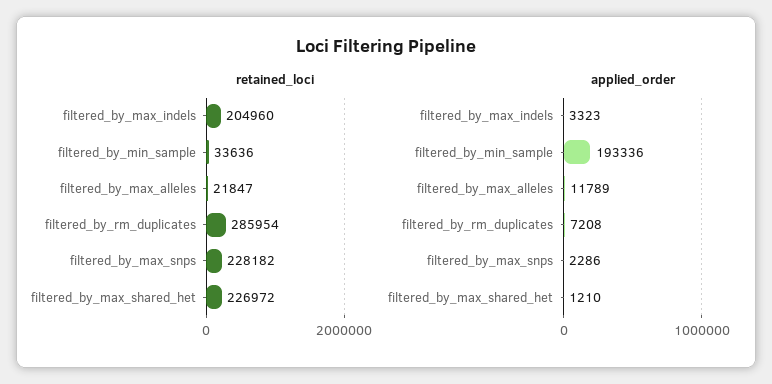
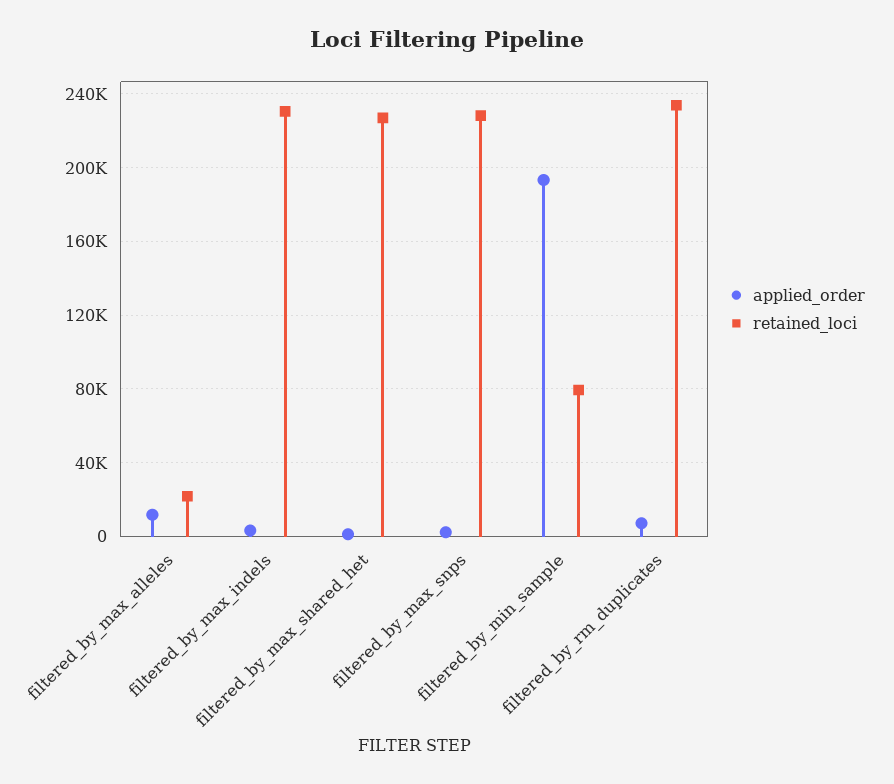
  {
    "retained_loci": {
-     "filtered_by_max_indels": 204960,
+     "filtered_by_max_indels": 230000,
-     "filtered_by_min_sample": 33636,
+     "filtered_by_min_sample": 80000,
      "filtered_by_max_alleles": 21847,
-     "filtered_by_rm_duplicates": 285954,
+     "filtered_by_rm_duplicates": 235000,
      "filtered_by_max_snps": 228182,
      "filtered_by_max_shared_het": 226972
    },
    "applied_order": {
      "filtered_by_max_indels": 3323,
      "filtered_by_min_sample": 193336,
      "filtered_by_max_alleles": 11789,
      "filtered_by_rm_duplicates": 7208,
      "filtered_by_max_snps": 2286,
      "filtered_by_max_shared_het": 1210
    }
  }

